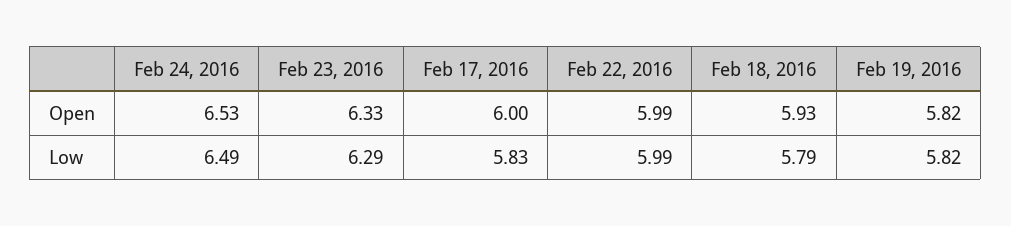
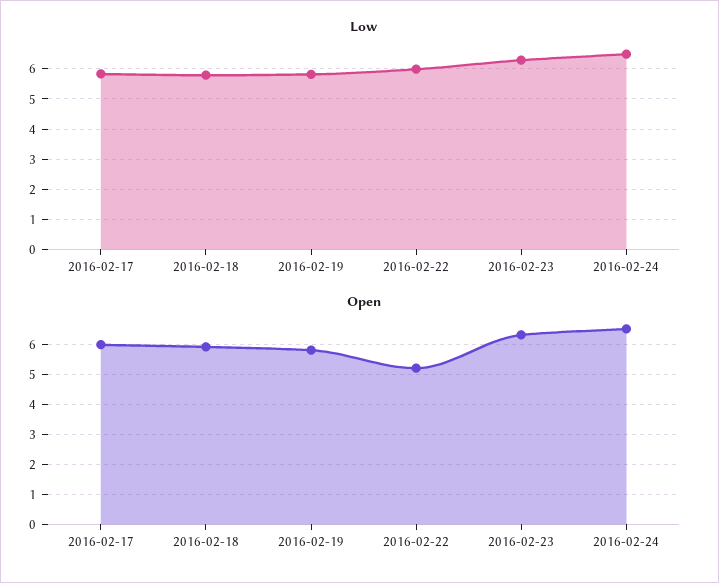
  {
    "Open": {
      "Feb 24, 2016": 6.53,
      "Feb 23, 2016": 6.33,
      "Feb 17, 2016": 6,
-     "Feb 22, 2016": 5.99,
+     "Feb 22, 2016": 5.25,
      "Feb 18, 2016": 5.93,
      "Feb 19, 2016": 5.82
    },
    "Low": {
      "Feb 24, 2016": 6.49,
      "Feb 23, 2016": 6.29,
      "Feb 17, 2016": 5.83,
      "Feb 22, 2016": 5.99,
      "Feb 18, 2016": 5.79,
      "Feb 19, 2016": 5.82
    }
  }

